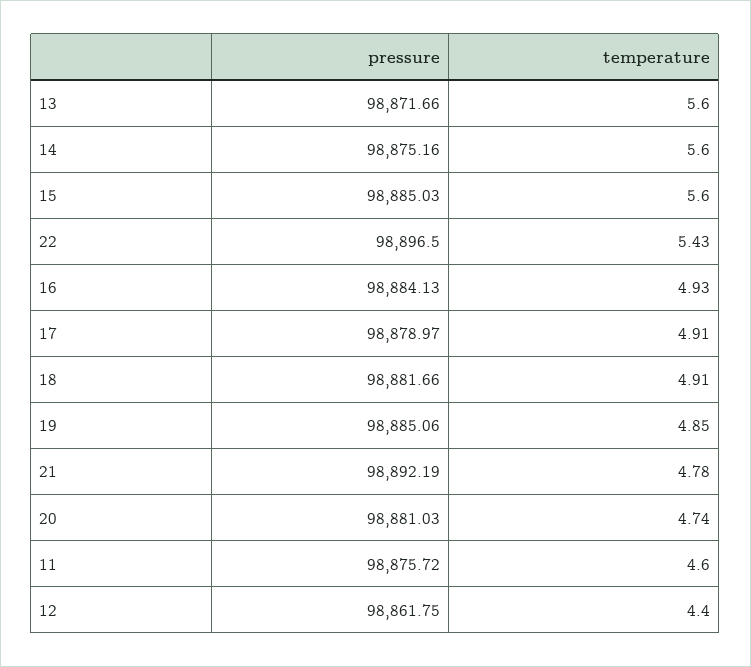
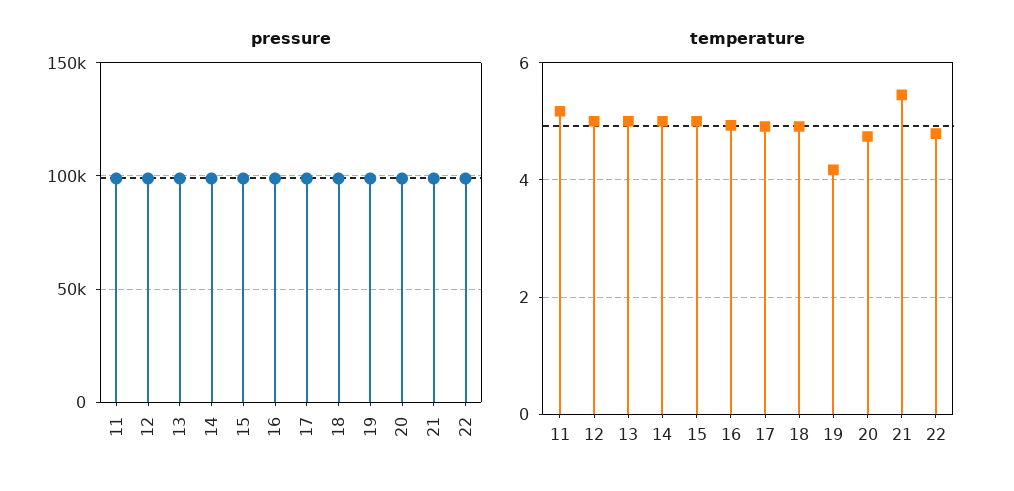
  {
    "pressure": {
      "13": 98871.66,
      "14": 98875.16,
      "15": 98885.03,
      "22": 98896.5,
      "16": 98884.13,
      "17": 98878.97,
      "18": 98881.66,
      "19": 98885.06,
      "21": 98892.19,
      "20": 98881.03,
      "11": 98875.72,
      "12": 98861.75
    },
    "temperature": {
-     "13": 5.6,
+     "13": 5,
-     "14": 5.6,
+     "14": 5,
-     "15": 5.6,
+     "15": 5,
-     "22": 5.43,
+     "22": 4.8,
      "16": 4.93,
      "17": 4.91,
      "18": 4.91,
-     "19": 4.85,
+     "19": 4.2,
-     "21": 4.78,
+     "21": 5.4,
      "20": 4.74,
-     "11": 4.6,
+     "11": 5.2,
-     "12": 4.4
+     "12": 5
    }
  }

